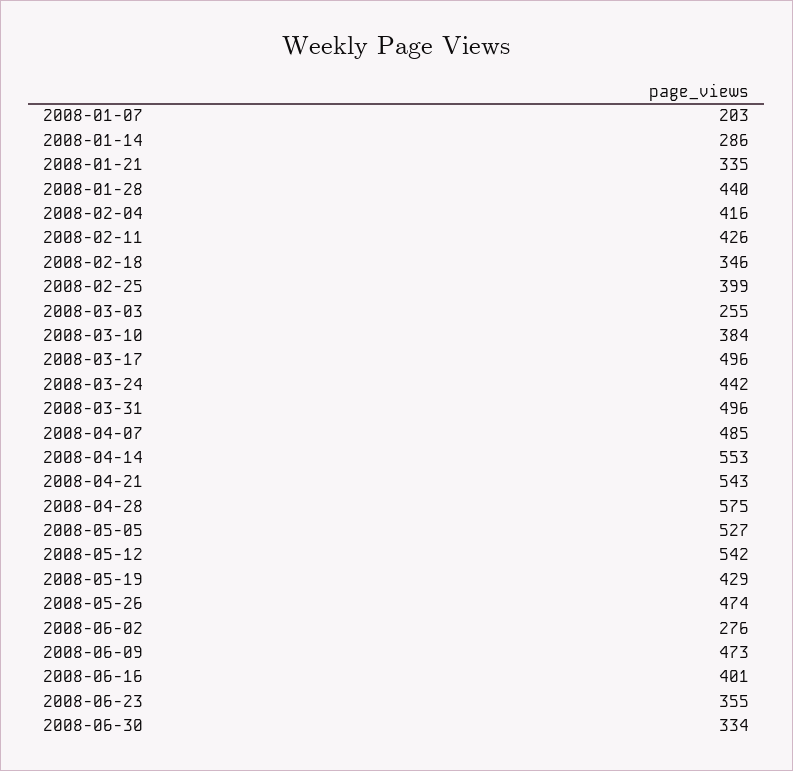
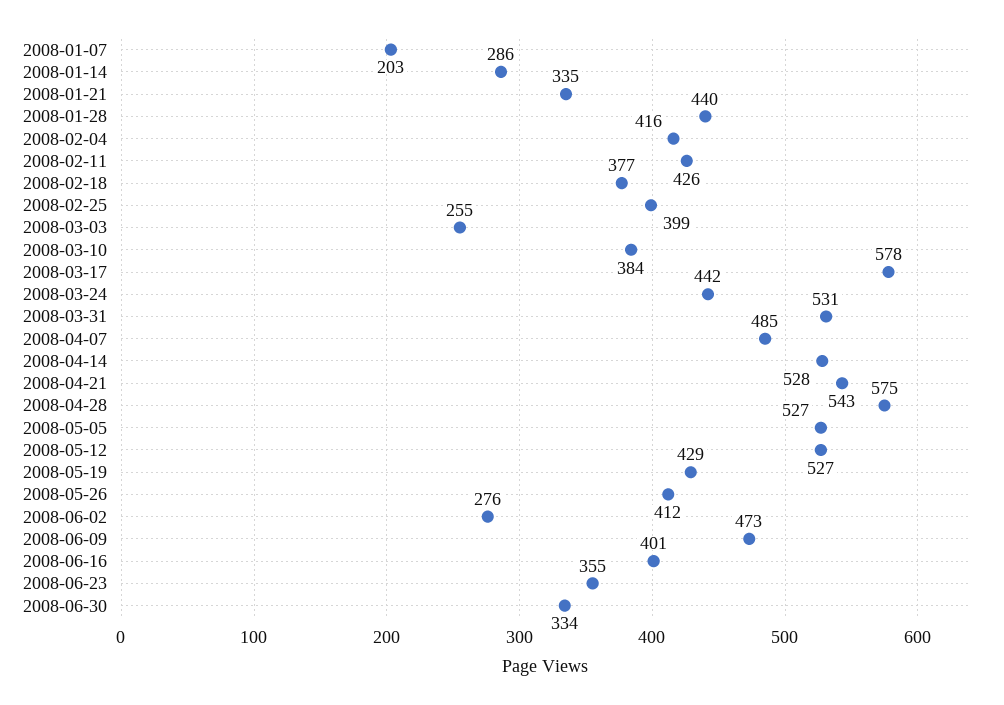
  {
    "2008-01-07": 203,
    "2008-01-14": 286,
    "2008-01-21": 335,
    "2008-01-28": 440,
    "2008-02-04": 416,
    "2008-02-11": 426,
-   "2008-02-18": 346,
+   "2008-02-18": 377,
    "2008-02-25": 399,
    "2008-03-03": 255,
    "2008-03-10": 384,
-   "2008-03-17": 496,
+   "2008-03-17": 578,
    "2008-03-24": 442,
-   "2008-03-31": 496,
+   "2008-03-31": 531,
    "2008-04-07": 485,
-   "2008-04-14": 553,
+   "2008-04-14": 528,
    "2008-04-21": 543,
    "2008-04-28": 575,
    "2008-05-05": 527,
-   "2008-05-12": 542,
+   "2008-05-12": 527,
    "2008-05-19": 429,
-   "2008-05-26": 474,
+   "2008-05-26": 412,
    "2008-06-02": 276,
    "2008-06-09": 473,
    "2008-06-16": 401,
    "2008-06-23": 355,
    "2008-06-30": 334
  }

